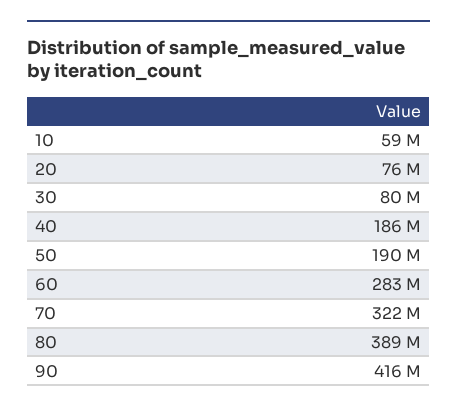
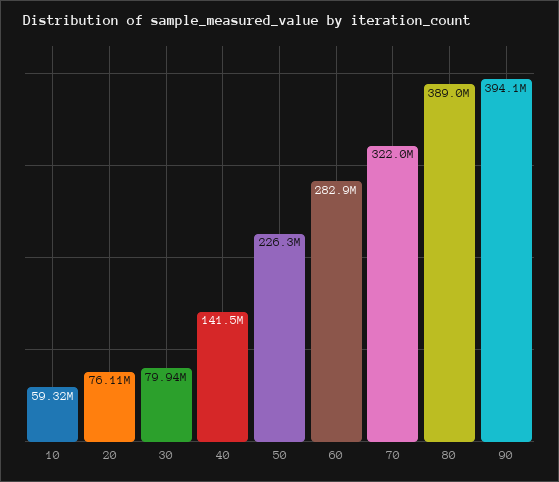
  {
    "10": 59320000,
    "20": 76110000,
    "30": 79940000,
-   "40": 186000000,
+   "40": 141500000,
-   "50": 190000000,
+   "50": 226300000,
    "60": 282900000,
    "70": 322000000,
    "80": 389000000,
-   "90": 416000000
+   "90": 394100000
  }

